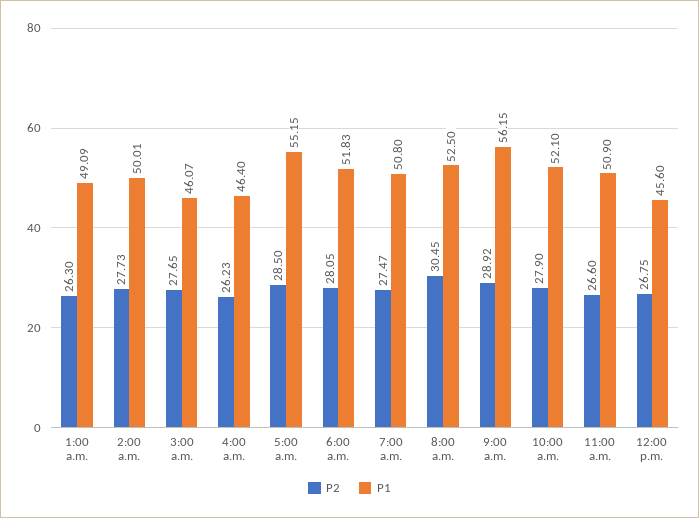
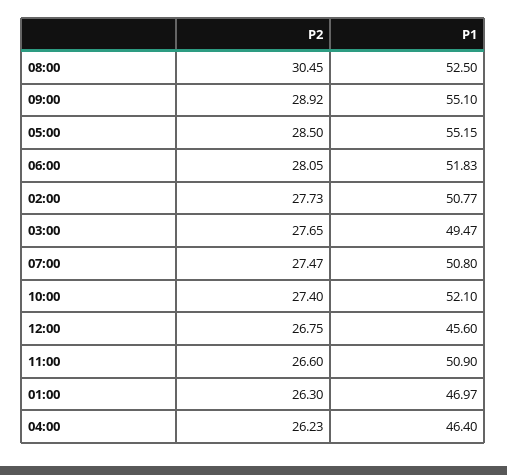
  {
    "P2": {
      "1:00 a.m.": 26.3,
      "2:00 a.m.": 27.73,
      "3:00 a.m.": 27.65,
      "4:00 a.m.": 26.23,
      "5:00 a.m.": 28.5,
      "6:00 a.m.": 28.05,
      "7:00 a.m.": 27.47,
      "8:00 a.m.": 30.45,
      "9:00 a.m.": 28.92,
-     "10:00 a.m.": 27.9,
+     "10:00 a.m.": 27.4,
      "11:00 a.m.": 26.6,
      "12:00 p.m.": 26.75
    },
    "P1": {
-     "1:00 a.m.": 49.09,
+     "1:00 a.m.": 46.97,
-     "2:00 a.m.": 50.01,
+     "2:00 a.m.": 50.77,
-     "3:00 a.m.": 46.07,
+     "3:00 a.m.": 49.47,
      "4:00 a.m.": 46.4,
      "5:00 a.m.": 55.15,
      "6:00 a.m.": 51.83,
      "7:00 a.m.": 50.8,
      "8:00 a.m.": 52.5,
-     "9:00 a.m.": 56.15,
+     "9:00 a.m.": 55.1,
      "10:00 a.m.": 52.1,
      "11:00 a.m.": 50.9,
      "12:00 p.m.": 45.6
    }
  }

